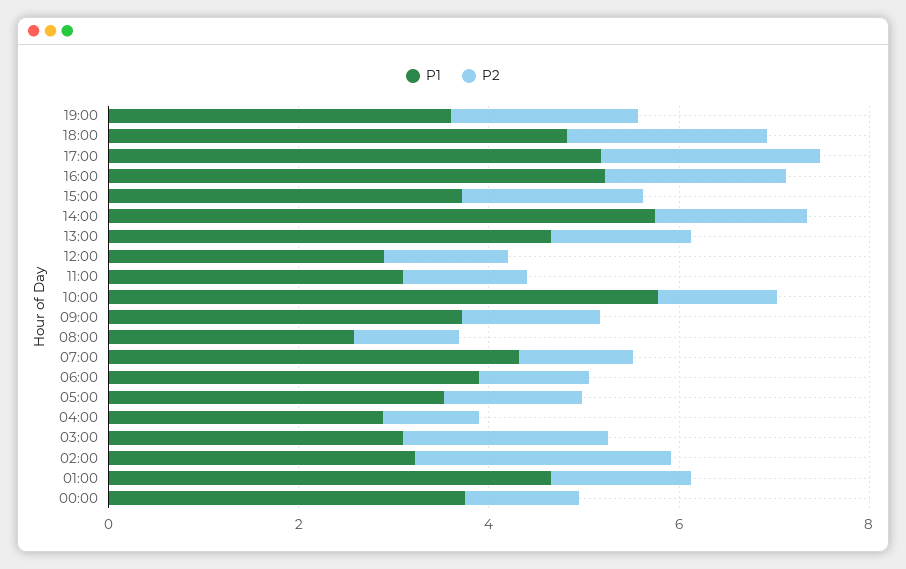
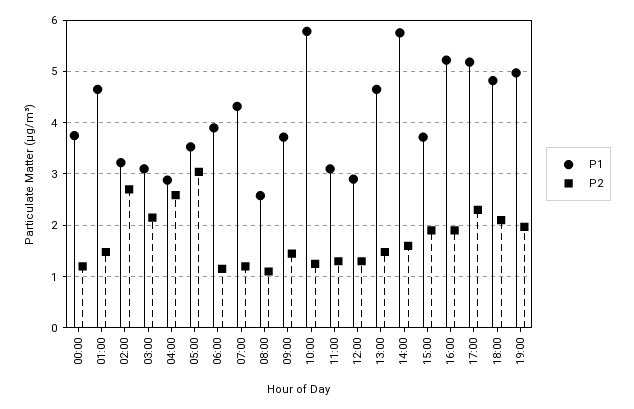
  {
    "P1": {
-     "19:00": 3.5,
+     "19:00": 5,
      "18:00": 4.8,
      "17:00": 5.2,
      "16:00": 5.2,
      "15:00": 3.8,
      "14:00": 5.8,
      "13:00": 4.6,
      "12:00": 3,
      "11:00": 3.2,
      "10:00": 5.8,
      "09:00": 3.8,
      "08:00": 2.6,
      "07:00": 4.4,
      "06:00": 4,
      "05:00": 3.6,
      "04:00": 2.8,
      "03:00": 3.2,
      "02:00": 3.2,
      "01:00": 4.6,
      "00:00": 3.8
    },
    "P2": {
      "19:00": 2,
      "18:00": 2.2,
      "17:00": 2.4,
      "16:00": 2,
      "15:00": 2,
      "14:00": 1.6,
      "13:00": 1.4,
      "12:00": 1.4,
      "11:00": 1.4,
      "10:00": 1.2,
      "09:00": 1.4,
      "08:00": 1.2,
      "07:00": 1.2,
      "06:00": 1.2,
-     "05:00": 1.5,
+     "05:00": 3,
-     "04:00": 1,
+     "04:00": 2.6,
      "03:00": 2.2,
      "02:00": 2.8,
      "01:00": 1.4,
      "00:00": 1.2
    }
  }

